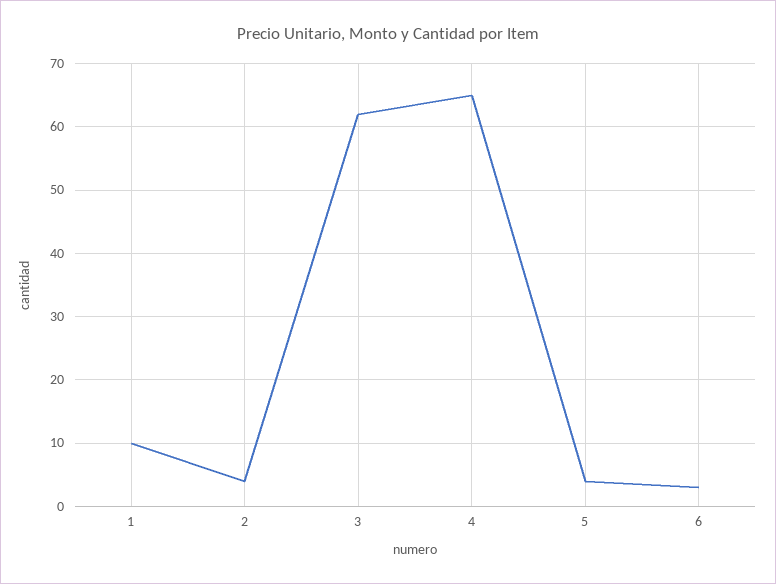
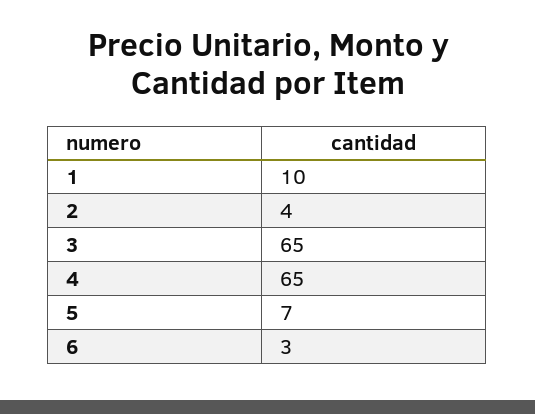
  {
    "1": 10,
    "2": 4,
-   "3": 62,
+   "3": 65,
    "4": 65,
-   "5": 4,
+   "5": 7,
    "6": 3
  }

